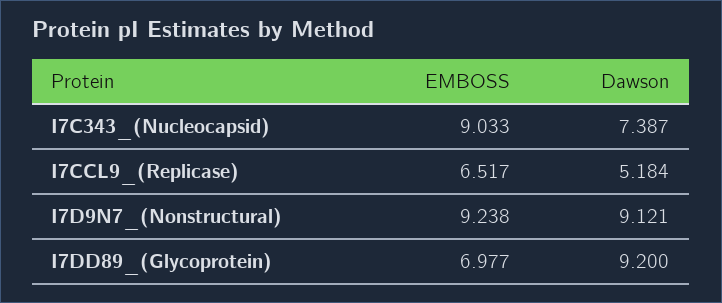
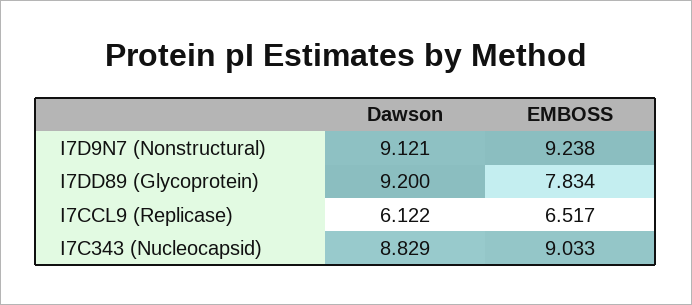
  {
    "EMBOSS": {
      "I7C343_(Nucleocapsid)": 9.033,
      "I7CCL9_(Replicase)": 6.517,
      "I7D9N7_(Nonstructural)": 9.238,
-     "I7DD89_(Glycoprotein)": 6.977
+     "I7DD89_(Glycoprotein)": 7.834
    },
    "Dawson": {
-     "I7C343_(Nucleocapsid)": 7.387,
+     "I7C343_(Nucleocapsid)": 8.829,
-     "I7CCL9_(Replicase)": 5.184,
+     "I7CCL9_(Replicase)": 6.122,
      "I7D9N7_(Nonstructural)": 9.121,
      "I7DD89_(Glycoprotein)": 9.2
    }
  }

